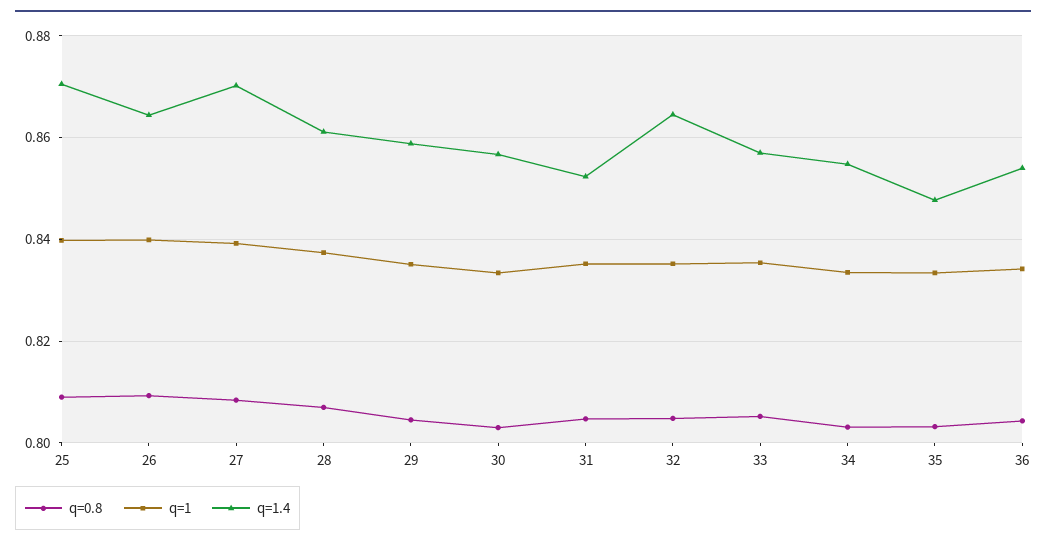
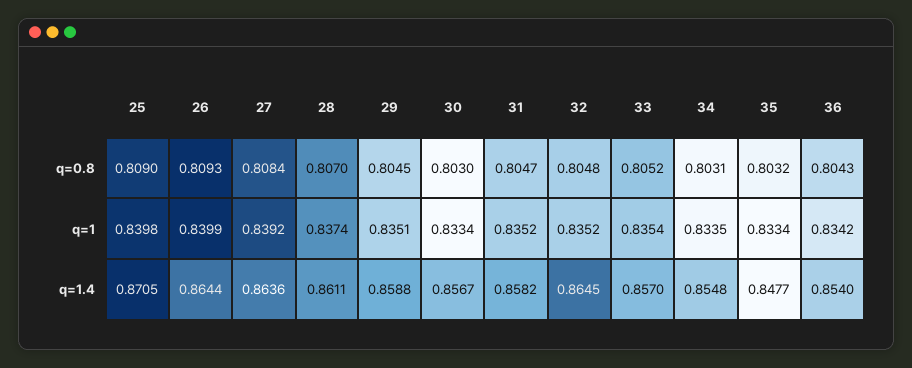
  {
    "q=0.8": {
      "25": 0.809,
      "26": 0.8093,
      "27": 0.8084,
      "28": 0.807,
      "29": 0.8045,
      "30": 0.803,
      "31": 0.8047,
      "32": 0.8048,
      "33": 0.8052,
      "34": 0.8031,
      "35": 0.8032,
      "36": 0.8043
    },
    "q=1": {
      "25": 0.8398,
      "26": 0.8399,
      "27": 0.8392,
      "28": 0.8374,
      "29": 0.8351,
      "30": 0.8334,
      "31": 0.8352,
      "32": 0.8352,
      "33": 0.8354,
      "34": 0.8335,
      "35": 0.8334,
      "36": 0.8342
    },
    "q=1.4": {
      "25": 0.8705,
      "26": 0.8644,
-     "27": 0.87,
+     "27": 0.8636,
      "28": 0.8611,
      "29": 0.8588,
      "30": 0.8567,
-     "31": 0.852,
+     "31": 0.8582,
      "32": 0.8645,
      "33": 0.857,
      "34": 0.8548,
      "35": 0.8477,
      "36": 0.854
    }
  }

